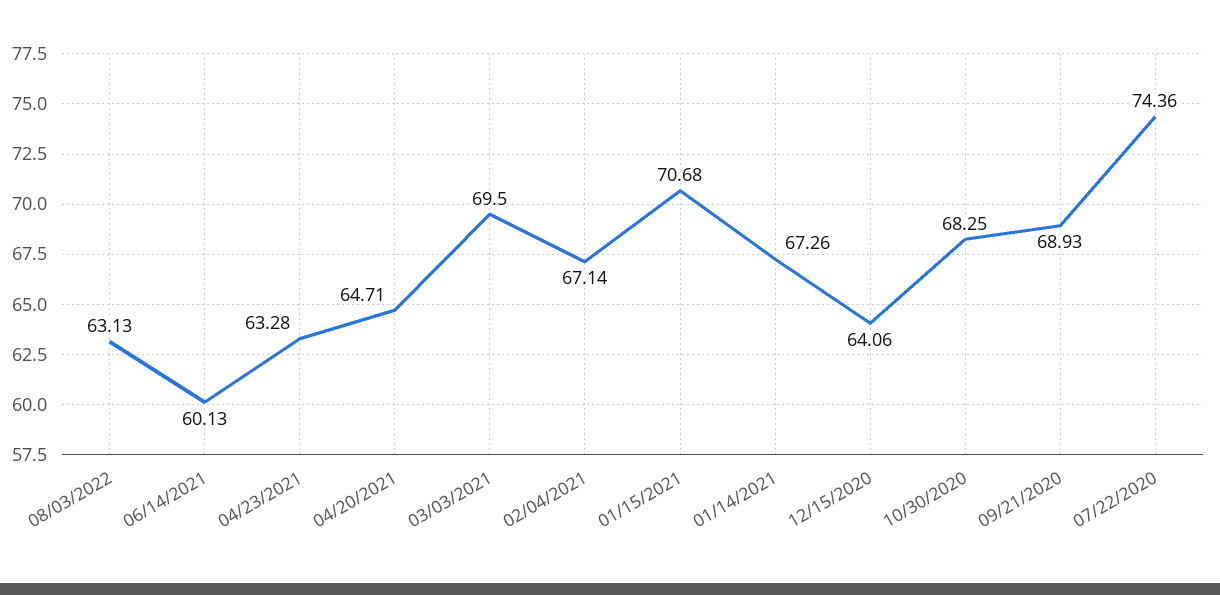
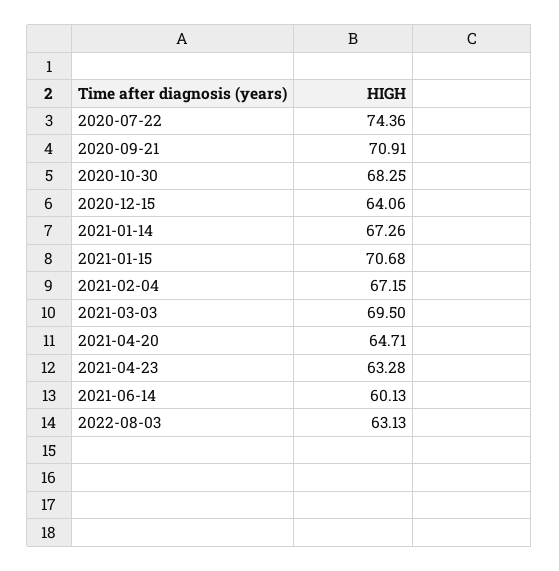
  {
    "08/03/2022": 63.13,
    "06/14/2021": 60.13,
    "04/23/2021": 63.28,
    "04/20/2021": 64.71,
    "03/03/2021": 69.5,
-   "02/04/2021": 67.14,
+   "02/04/2021": 67.15,
    "01/15/2021": 70.68,
    "01/14/2021": 67.26,
    "12/15/2020": 64.06,
    "10/30/2020": 68.25,
-   "09/21/2020": 68.93,
+   "09/21/2020": 70.91,
    "07/22/2020": 74.36
  }

